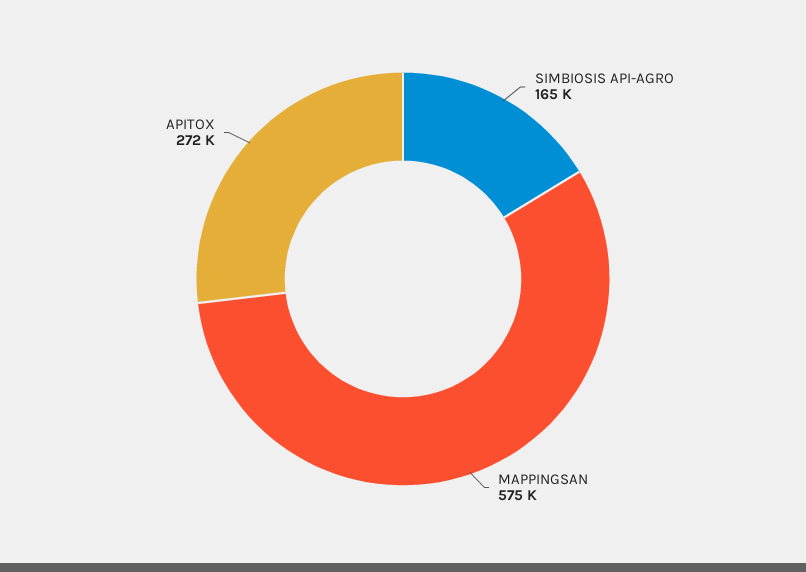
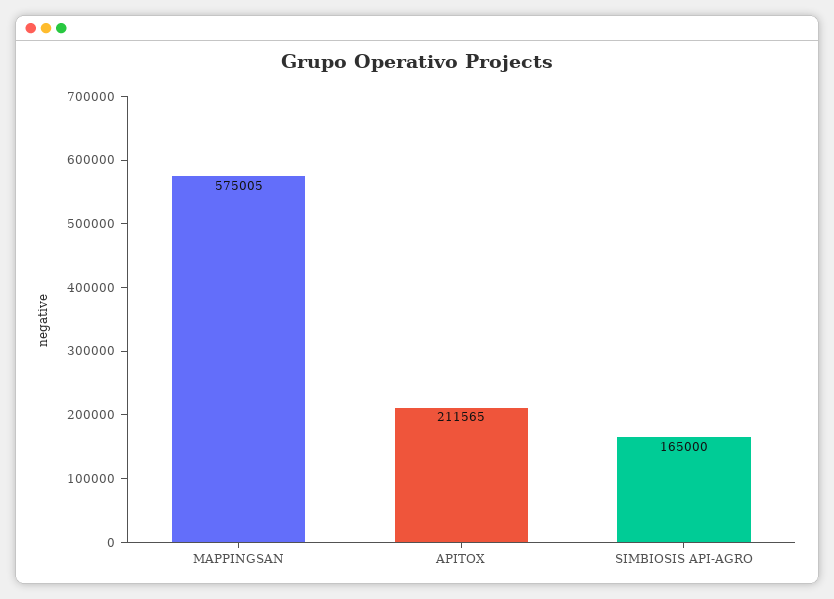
  {
    "SIMBIOSIS API-AGRO": 165000,
    "MAPPINGSAN": 575005,
-   "APITOX": 272000
+   "APITOX": 211565
  }

